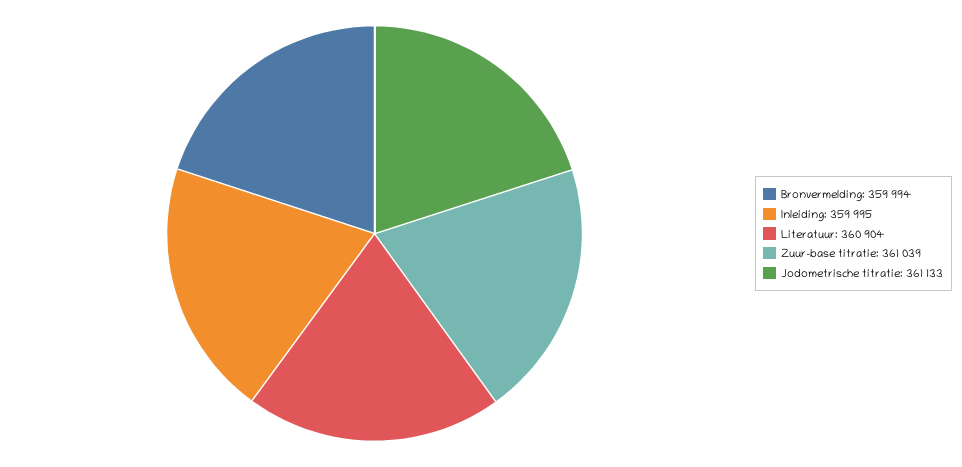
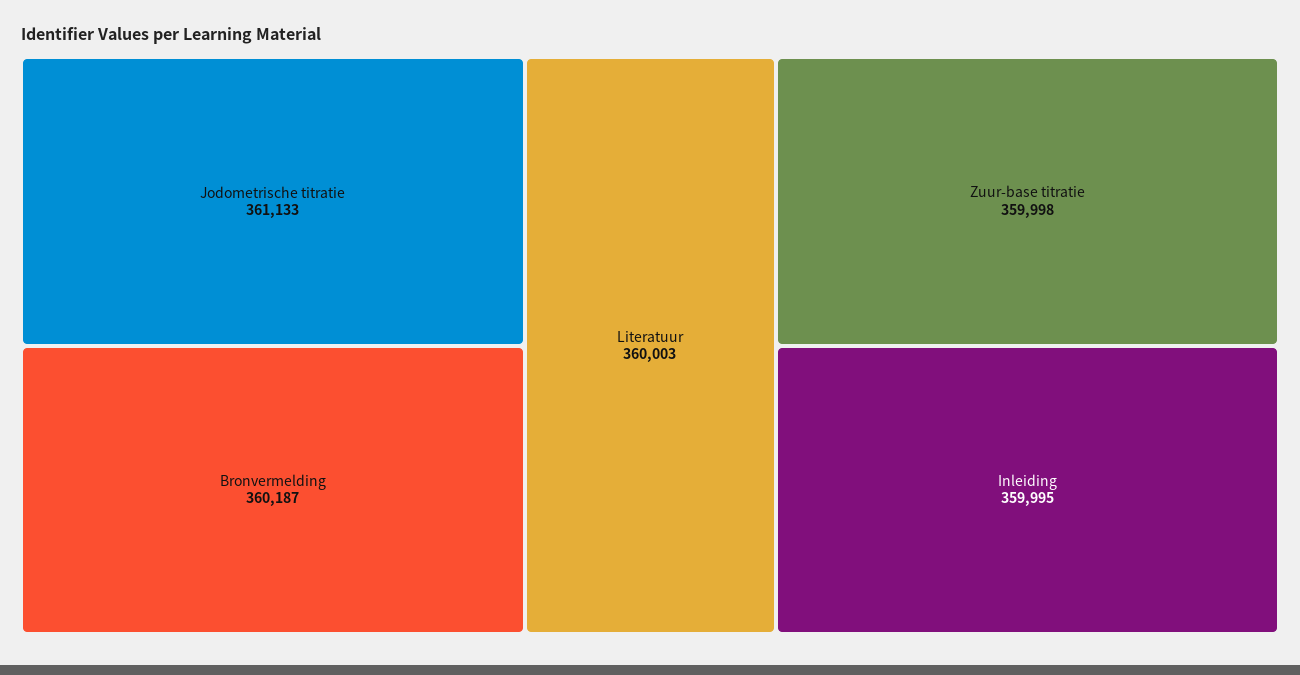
  {
-   "Bronvermelding": 359994,
+   "Bronvermelding": 360187,
    "Inleiding": 359995,
-   "Literatuur": 360904,
+   "Literatuur": 360003,
-   "Zuur-base titratie": 361039,
+   "Zuur-base titratie": 359998,
    "Jodometrische titratie": 361133
  }

